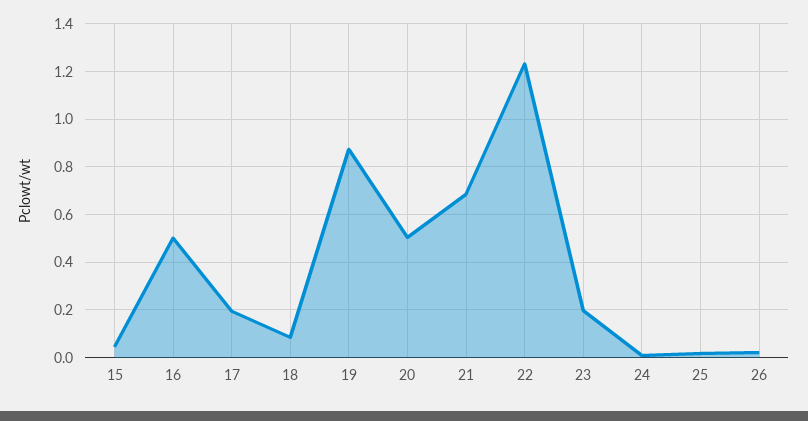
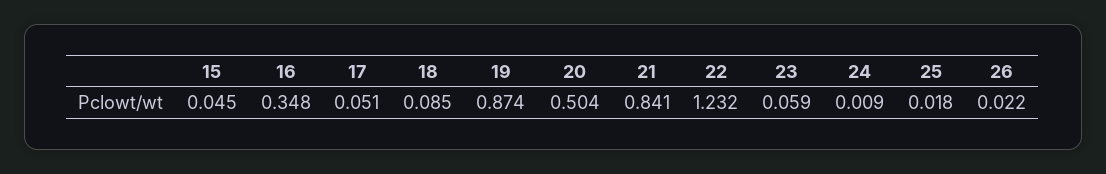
  {
    "15": 0.045,
-   "16": 0.5,
+   "16": 0.348,
-   "17": 0.2,
+   "17": 0.051,
    "18": 0.085,
    "19": 0.874,
    "20": 0.504,
-   "21": 0.7,
+   "21": 0.841,
    "22": 1.232,
-   "23": 0.2,
+   "23": 0.059,
    "24": 0.009,
    "25": 0.018,
    "26": 0.022
  }

